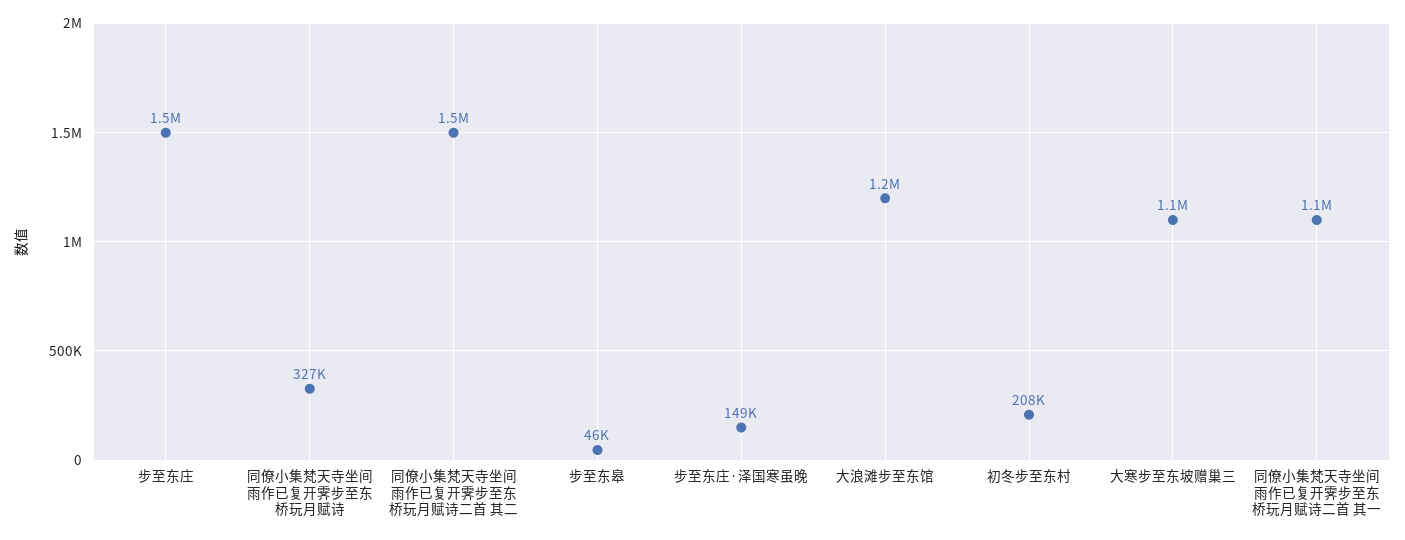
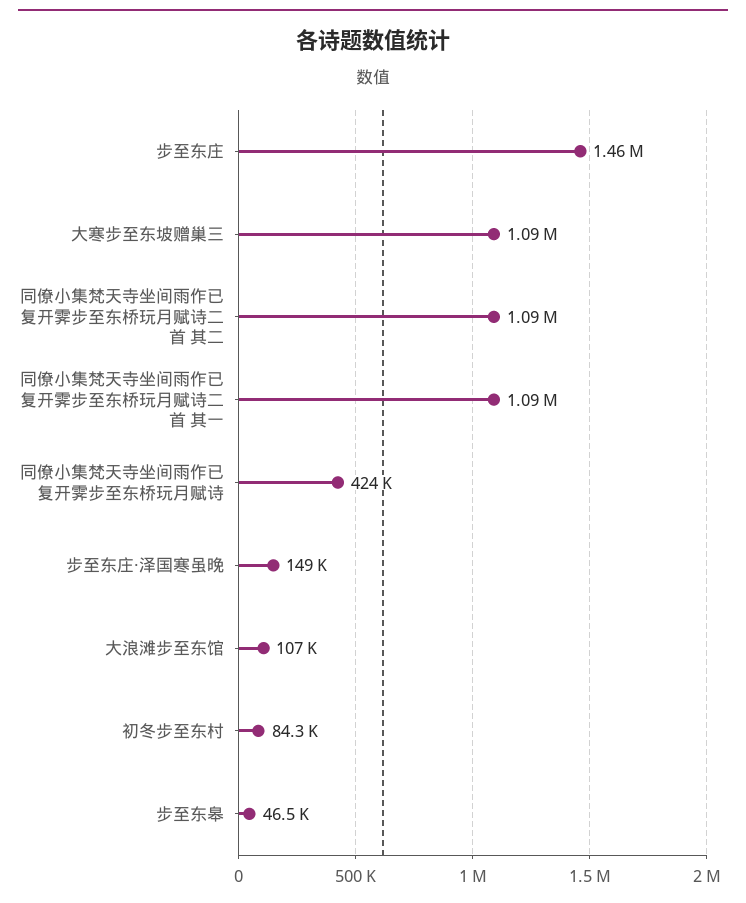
  {
    "步至东庄": 1460000,
-   "同僚小集梵天寺坐间雨作已复开霁步至东桥玩月赋诗": 327000,
+   "同僚小集梵天寺坐间雨作已复开霁步至东桥玩月赋诗": 424000,
-   "同僚小集梵天寺坐间雨作已复开霁步至东桥玩月赋诗二首 其二": 1500000,
+   "同僚小集梵天寺坐间雨作已复开霁步至东桥玩月赋诗二首 其二": 1090000,
    "步至东皋": 46500,
    "步至东庄·泽国寒虽晚": 149000,
-   "大浪滩步至东馆": 1200000,
+   "大浪滩步至东馆": 107000,
-   "初冬步至东村": 208000,
+   "初冬步至东村": 84300,
    "大寒步至东坡赠巢三": 1090000,
    "同僚小集梵天寺坐间雨作已复开霁步至东桥玩月赋诗二首 其一": 1090000
  }

